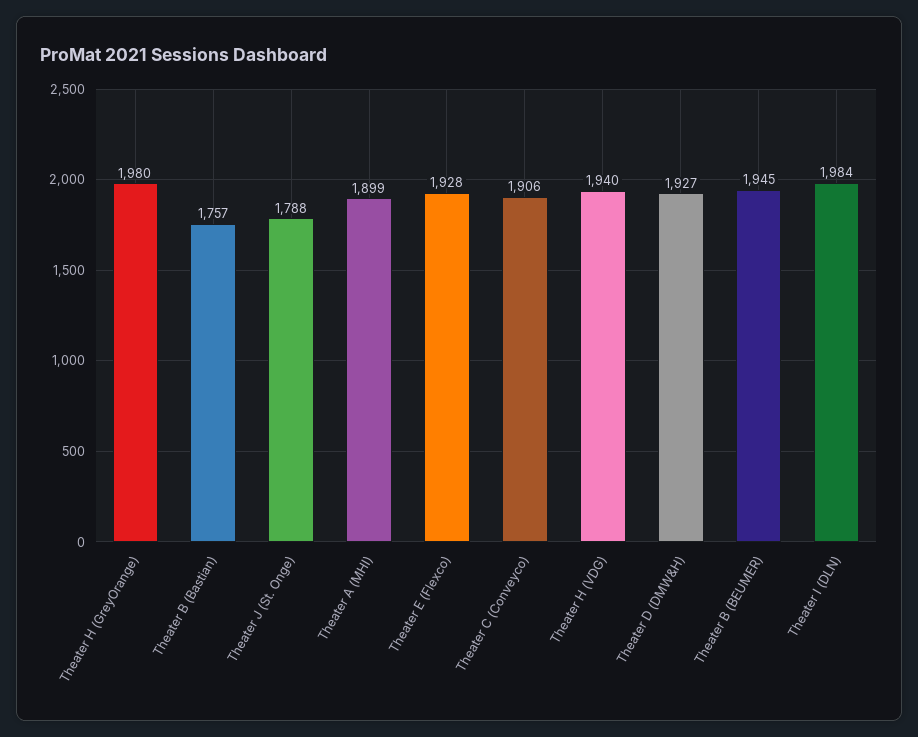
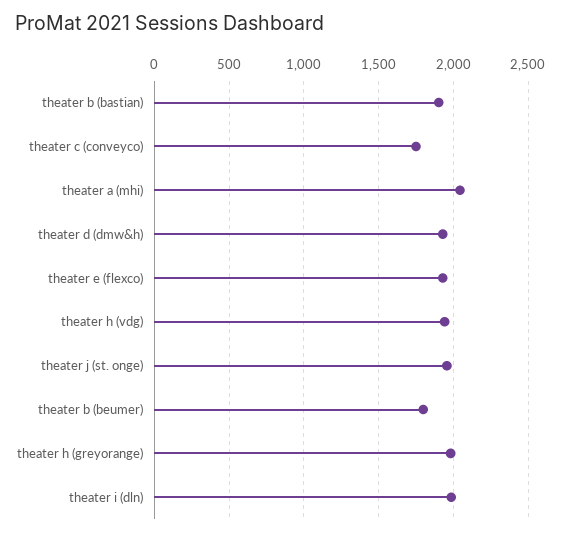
  {
    "Theater H (GreyOrange)": 1980,
-   "Theater B (Bastian)": 1757,
+   "Theater B (Bastian)": 1900,
-   "Theater J (St. Onge)": 1788,
+   "Theater J (St. Onge)": 1950,
-   "Theater A (MHI)": 1899,
+   "Theater A (MHI)": 2050,
    "Theater E (Flexco)": 1928,
-   "Theater C (Conveyco)": 1906,
+   "Theater C (Conveyco)": 1750,
    "Theater H (VDG)": 1940,
    "Theater D (DMW&H)": 1927,
-   "Theater B (BEUMER)": 1945,
+   "Theater B (BEUMER)": 1800,
    "Theater I (DLN)": 1984
  }

